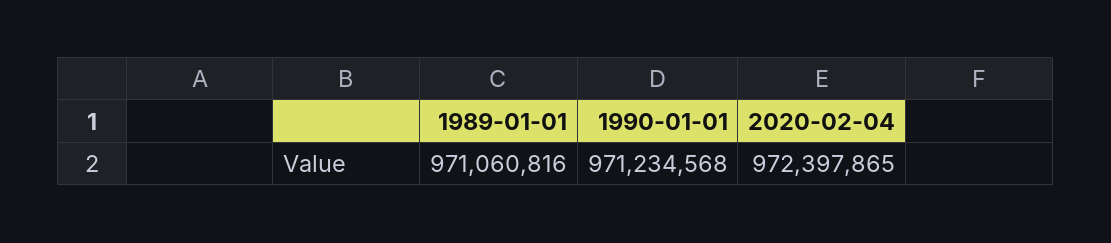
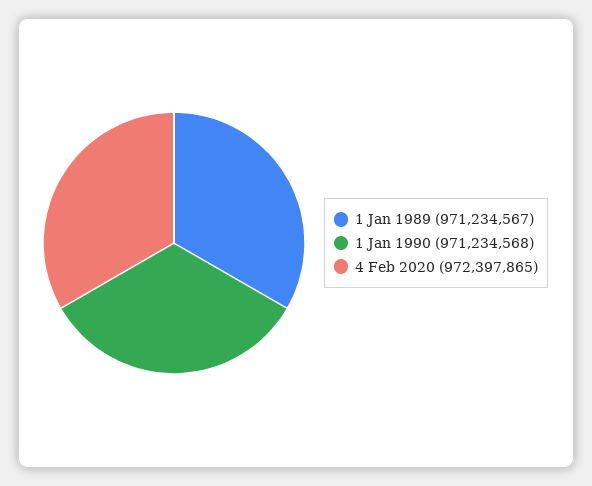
  {
-   "1989-01-01": 971060816,
+   "1989-01-01": 971234567,
    "1990-01-01": 971234568,
    "2020-02-04": 972397865
  }

